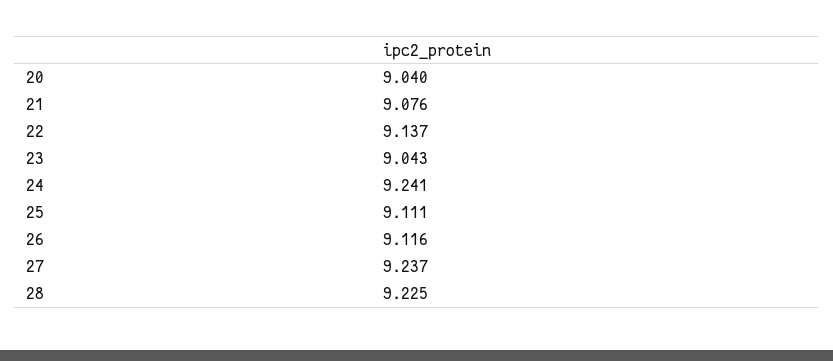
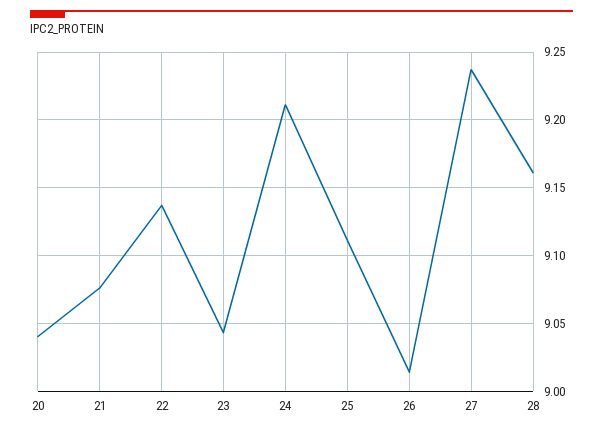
  {
    "20": 9.04,
    "21": 9.076,
    "22": 9.137,
    "23": 9.043,
-   "24": 9.241,
+   "24": 9.21,
    "25": 9.111,
-   "26": 9.116,
+   "26": 9.015,
    "27": 9.237,
-   "28": 9.225
+   "28": 9.16
  }

